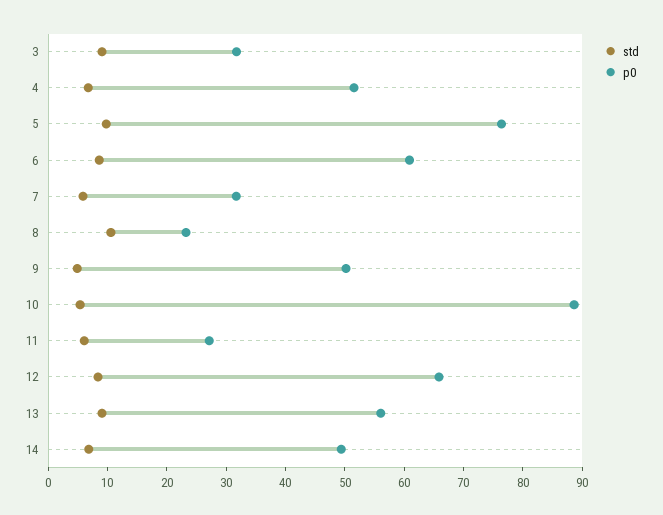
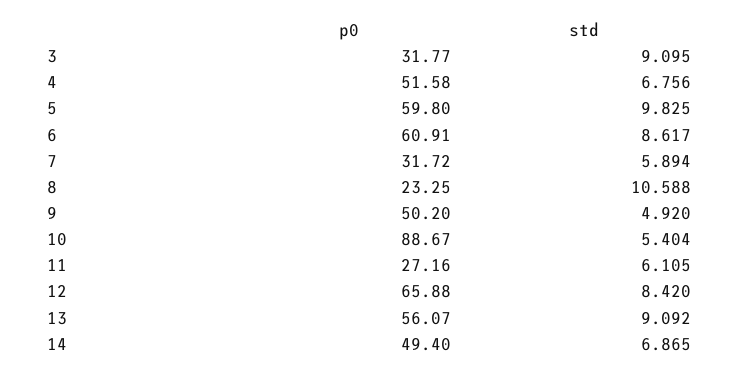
  {
    "std": {
      "3": 9.095,
      "4": 6.756,
      "5": 9.825,
      "6": 8.617,
      "7": 5.894,
      "8": 10.588,
      "9": 4.92,
      "10": 5.404,
      "11": 6.105,
      "12": 8.42,
      "13": 9.092,
      "14": 6.865
    },
    "p0": {
      "3": 31.77,
      "4": 51.58,
-     "5": 76,
+     "5": 59.8,
      "6": 60.91,
      "7": 31.72,
      "8": 23.25,
      "9": 50.2,
      "10": 88.67,
      "11": 27.16,
      "12": 65.88,
      "13": 56.07,
      "14": 49.4
    }
  }

